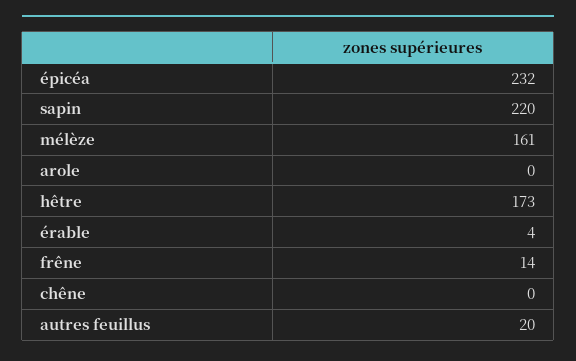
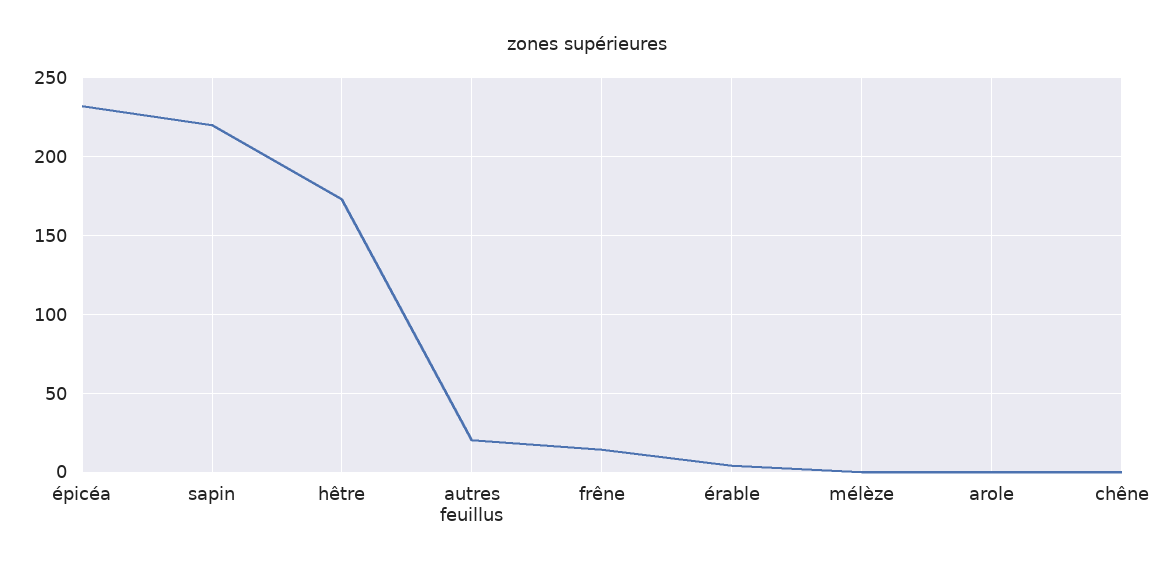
  {
    "épicéa": 232,
    "sapin": 220,
-   "mélèze": 161,
+   "mélèze": 0,
    "arole": 0,
    "hêtre": 173,
    "érable": 4,
    "frêne": 14,
    "chêne": 0,
    "autres feuillus": 20
  }

